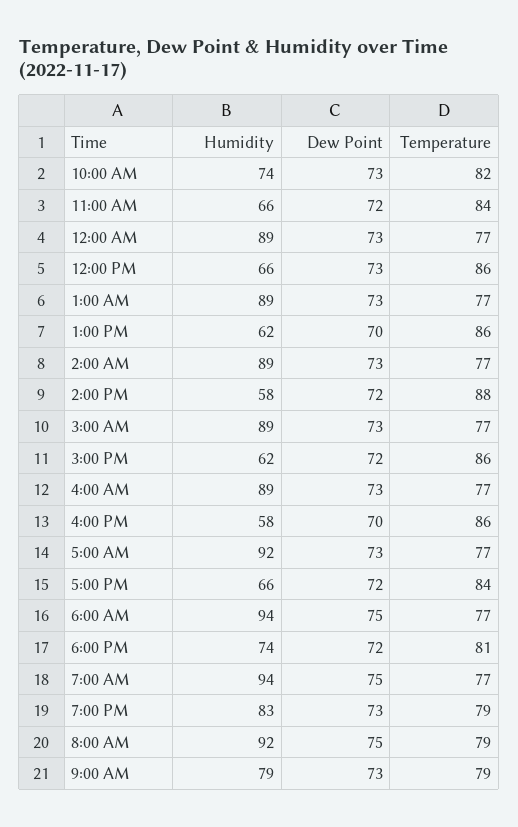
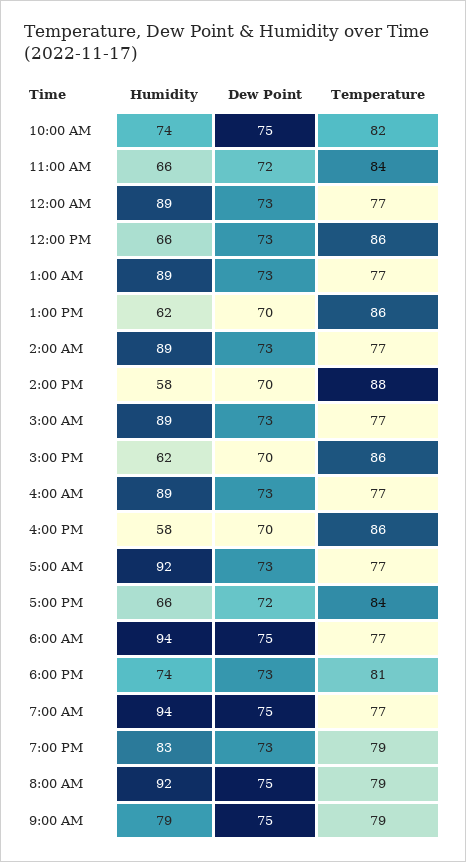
  {
    "Humidity": {
      "10:00 AM": 74,
      "11:00 AM": 66,
      "12:00 AM": 89,
      "12:00 PM": 66,
      "1:00 AM": 89,
      "1:00 PM": 62,
      "2:00 AM": 89,
      "2:00 PM": 58,
      "3:00 AM": 89,
      "3:00 PM": 62,
      "4:00 AM": 89,
      "4:00 PM": 58,
      "5:00 AM": 92,
      "5:00 PM": 66,
      "6:00 AM": 94,
      "6:00 PM": 74,
      "7:00 AM": 94,
      "7:00 PM": 83,
      "8:00 AM": 92,
      "9:00 AM": 79
    },
    "Dew Point": {
-     "10:00 AM": 73,
+     "10:00 AM": 75,
      "11:00 AM": 72,
      "12:00 AM": 73,
      "12:00 PM": 73,
      "1:00 AM": 73,
      "1:00 PM": 70,
      "2:00 AM": 73,
-     "2:00 PM": 72,
+     "2:00 PM": 70,
      "3:00 AM": 73,
-     "3:00 PM": 72,
+     "3:00 PM": 70,
      "4:00 AM": 73,
      "4:00 PM": 70,
      "5:00 AM": 73,
      "5:00 PM": 72,
      "6:00 AM": 75,
-     "6:00 PM": 72,
+     "6:00 PM": 73,
      "7:00 AM": 75,
      "7:00 PM": 73,
      "8:00 AM": 75,
-     "9:00 AM": 73
+     "9:00 AM": 75
    },
    "Temperature": {
      "10:00 AM": 82,
      "11:00 AM": 84,
      "12:00 AM": 77,
      "12:00 PM": 86,
      "1:00 AM": 77,
      "1:00 PM": 86,
      "2:00 AM": 77,
      "2:00 PM": 88,
      "3:00 AM": 77,
      "3:00 PM": 86,
      "4:00 AM": 77,
      "4:00 PM": 86,
      "5:00 AM": 77,
      "5:00 PM": 84,
      "6:00 AM": 77,
      "6:00 PM": 81,
      "7:00 AM": 77,
      "7:00 PM": 79,
      "8:00 AM": 79,
      "9:00 AM": 79
    }
  }

